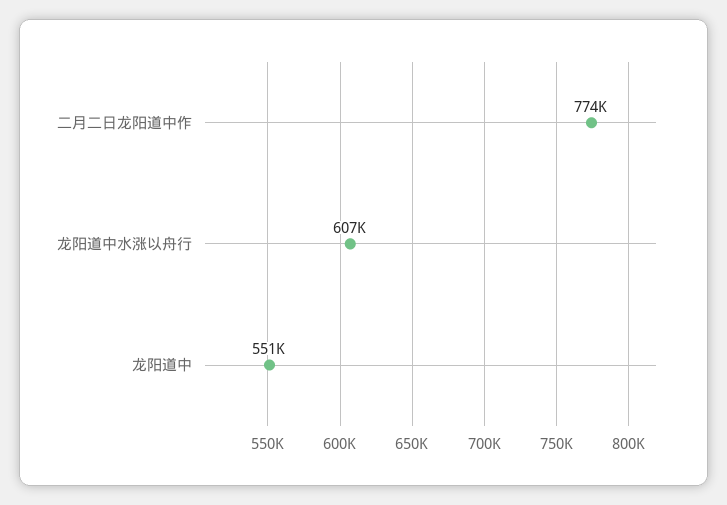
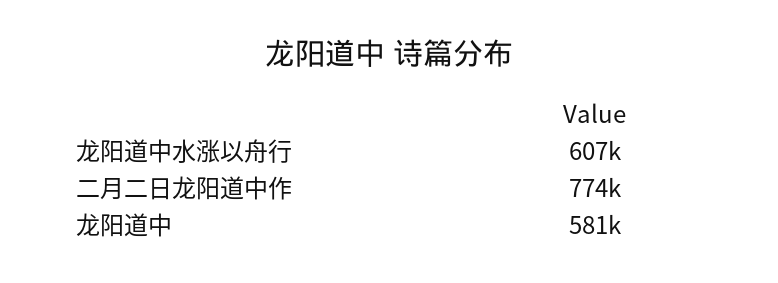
  {
    "二月二日龙阳道中作": 774000,
    "龙阳道中水涨以舟行": 607000,
-   "龙阳道中": 551000
+   "龙阳道中": 581000
  }

